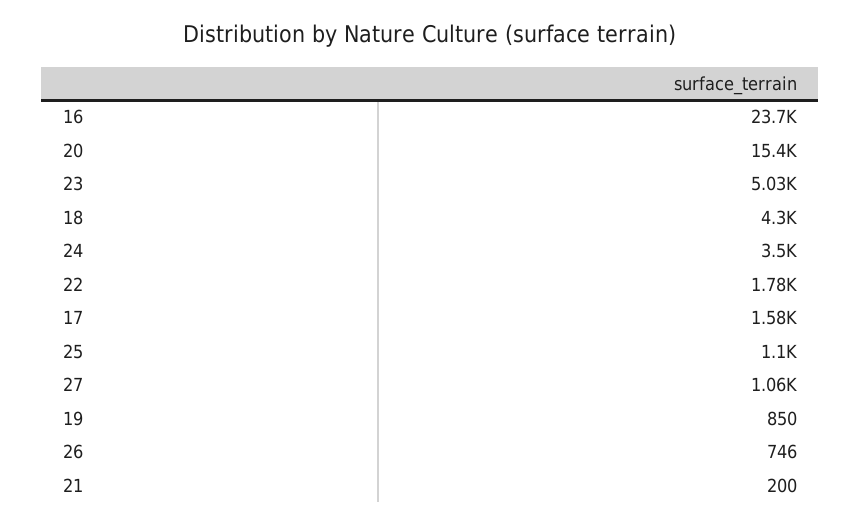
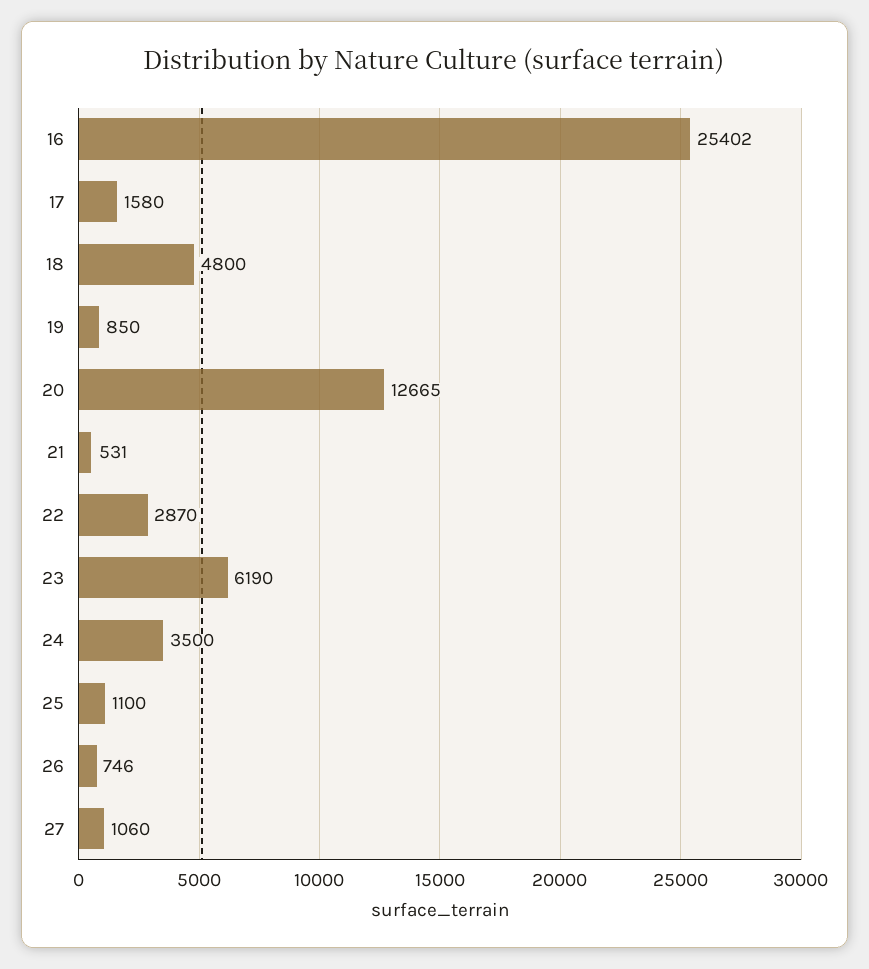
  {
-   "16": 23700,
+   "16": 25402,
-   "20": 15400,
+   "20": 12665,
-   "23": 5030,
+   "23": 6190,
-   "18": 4300,
+   "18": 4800,
    "24": 3500,
-   "22": 1780,
+   "22": 2870,
    "17": 1580,
    "25": 1100,
    "27": 1060,
    "19": 850,
    "26": 746,
-   "21": 200
+   "21": 531
  }

